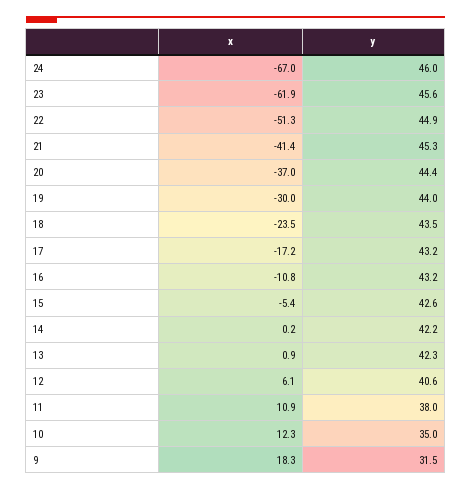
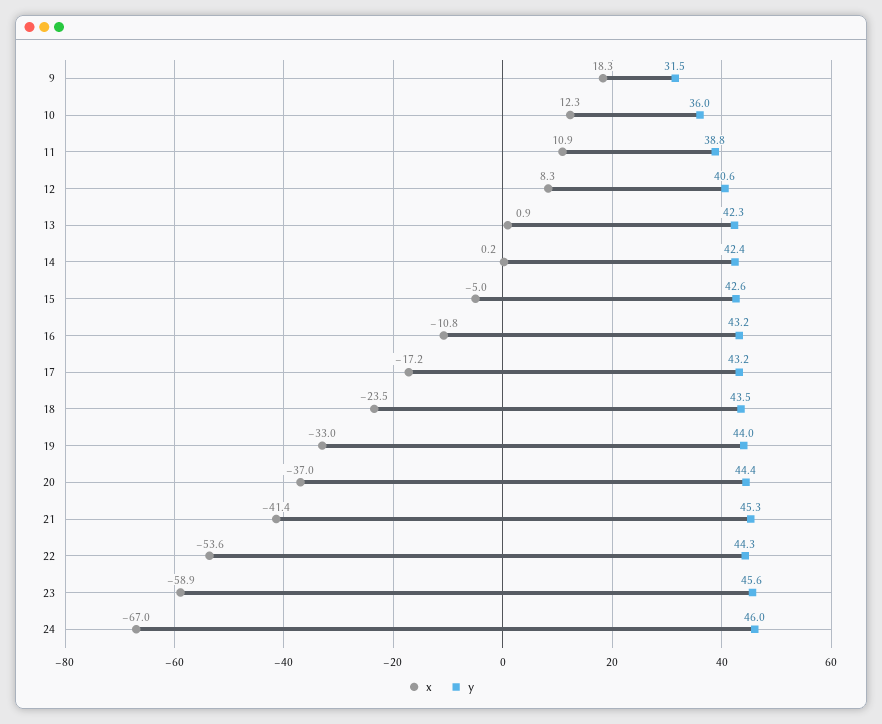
  {
    "x": {
      "24": -67,
-     "23": -61.9,
+     "23": -58.9,
-     "22": -51.3,
+     "22": -53.6,
      "21": -41.4,
      "20": -37,
-     "19": -30,
+     "19": -33,
      "18": -23.5,
      "17": -17.2,
      "16": -10.8,
-     "15": -5.4,
+     "15": -5,
      "14": 0.2,
      "13": 0.9,
-     "12": 6.1,
+     "12": 8.3,
      "11": 10.9,
      "10": 12.3,
      "9": 18.3
    },
    "y": {
      "24": 46,
      "23": 45.6,
-     "22": 44.9,
+     "22": 44.3,
      "21": 45.3,
      "20": 44.4,
      "19": 44,
      "18": 43.5,
      "17": 43.2,
      "16": 43.2,
      "15": 42.6,
-     "14": 42.2,
+     "14": 42.4,
      "13": 42.3,
      "12": 40.6,
-     "11": 38,
+     "11": 38.8,
-     "10": 35,
+     "10": 36,
      "9": 31.5
    }
  }

